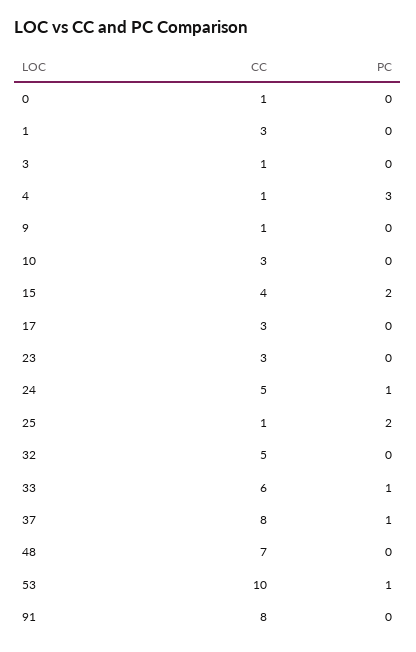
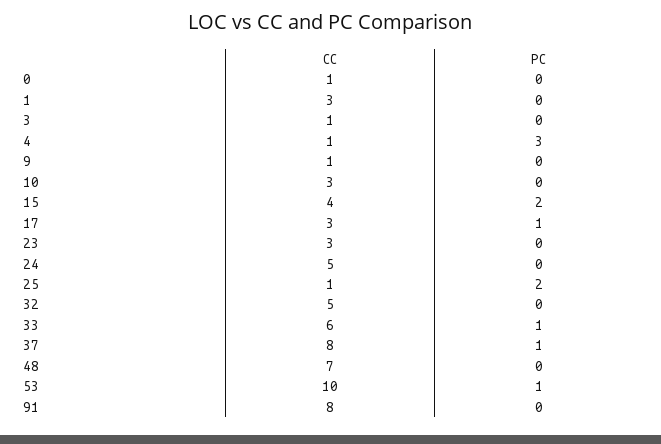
  {
    "CC": {
      "0": 1,
      "1": 3,
      "3": 1,
      "4": 1,
      "9": 1,
      "10": 3,
      "15": 4,
      "17": 3,
      "23": 3,
      "24": 5,
      "25": 1,
      "32": 5,
      "33": 6,
      "37": 8,
      "48": 7,
      "53": 10,
      "91": 8
    },
    "PC": {
      "0": 0,
      "1": 0,
      "3": 0,
      "4": 3,
      "9": 0,
      "10": 0,
      "15": 2,
-     "17": 0,
+     "17": 1,
      "23": 0,
-     "24": 1,
+     "24": 0,
      "25": 2,
      "32": 0,
      "33": 1,
      "37": 1,
      "48": 0,
      "53": 1,
      "91": 0
    }
  }

